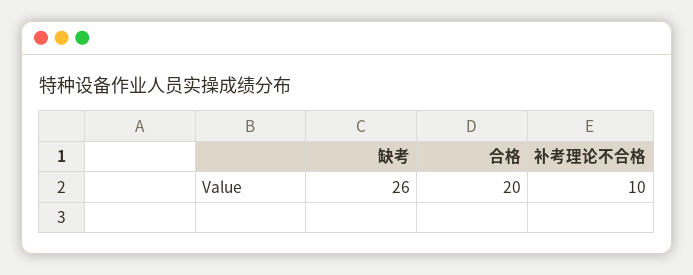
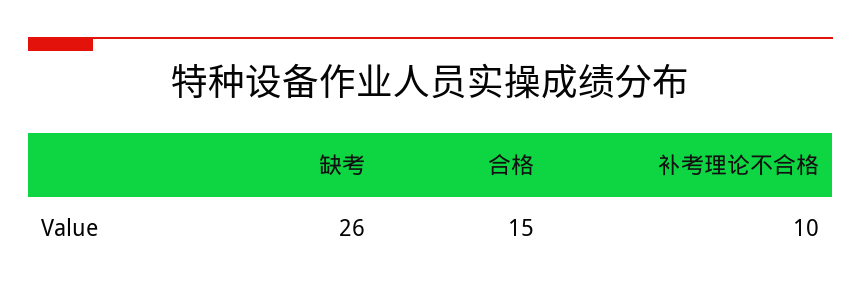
  {
    "缺考": 26,
-   "合格": 20,
+   "合格": 15,
    "补考理论不合格": 10
  }

